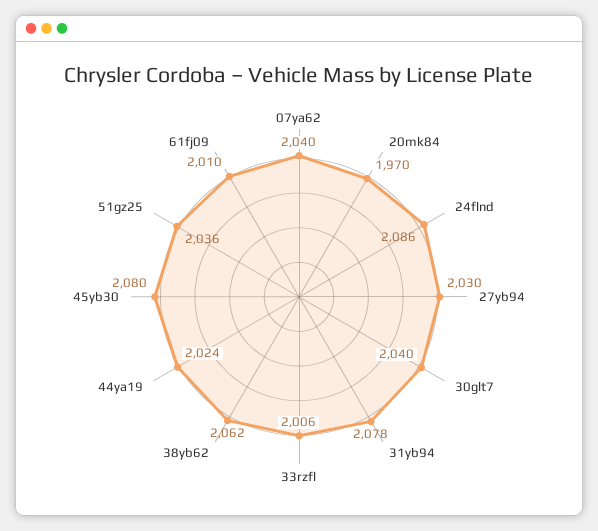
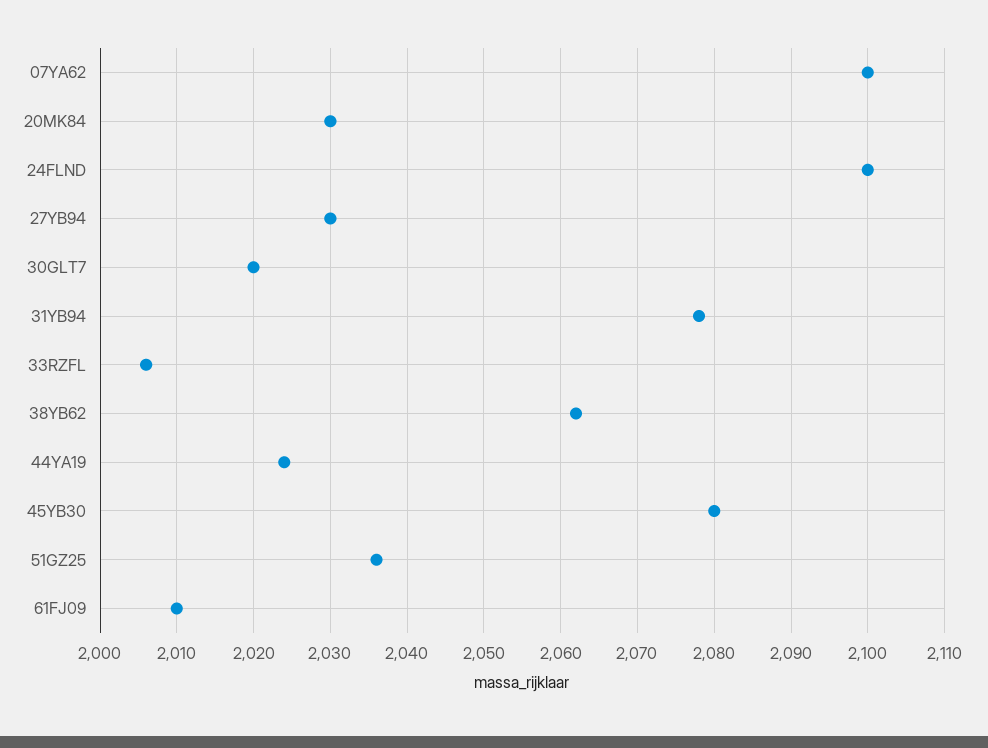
  {
-   "07ya62": 2040,
+   "07ya62": 2100,
-   "20mk84": 1970,
+   "20mk84": 2030,
-   "24flnd": 2086,
+   "24flnd": 2100,
    "27yb94": 2030,
-   "30glt7": 2040,
+   "30glt7": 2020,
    "31yb94": 2078,
    "33rzfl": 2006,
    "38yb62": 2062,
    "44ya19": 2024,
    "45yb30": 2080,
    "51gz25": 2036,
    "61fj09": 2010
  }

